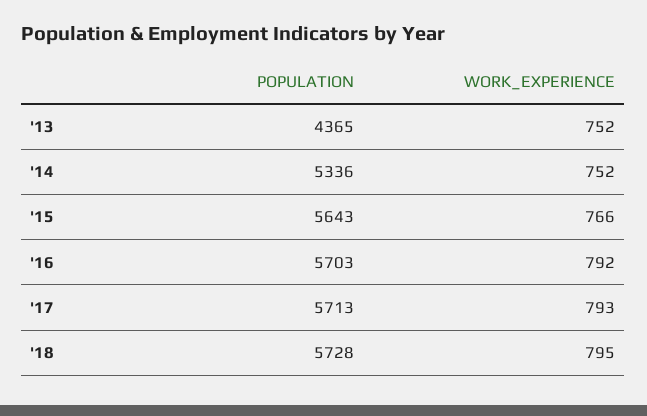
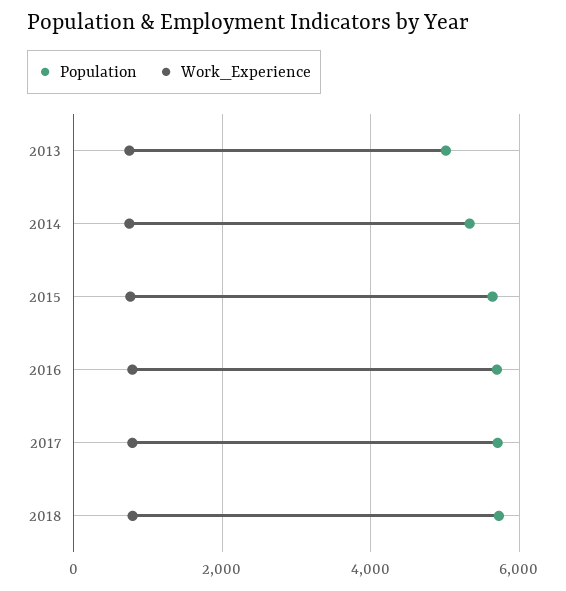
  {
    "POPULATION": {
-     "'13": 4365,
+     "'13": 5000,
      "'14": 5336,
      "'15": 5643,
      "'16": 5703,
      "'17": 5713,
      "'18": 5728
    },
    "WORK_EXPERIENCE": {
      "'13": 752,
      "'14": 752,
      "'15": 766,
      "'16": 792,
      "'17": 793,
      "'18": 795
    }
  }

